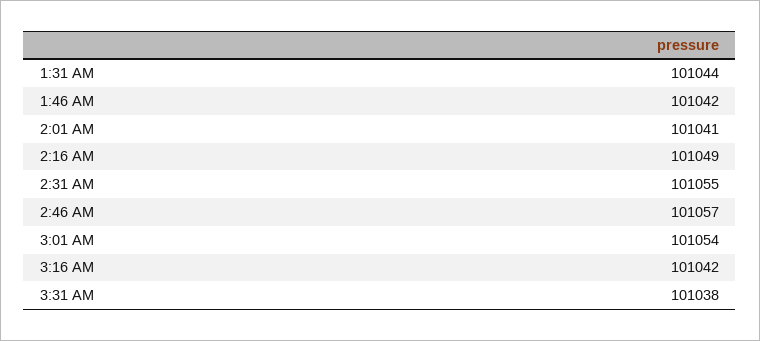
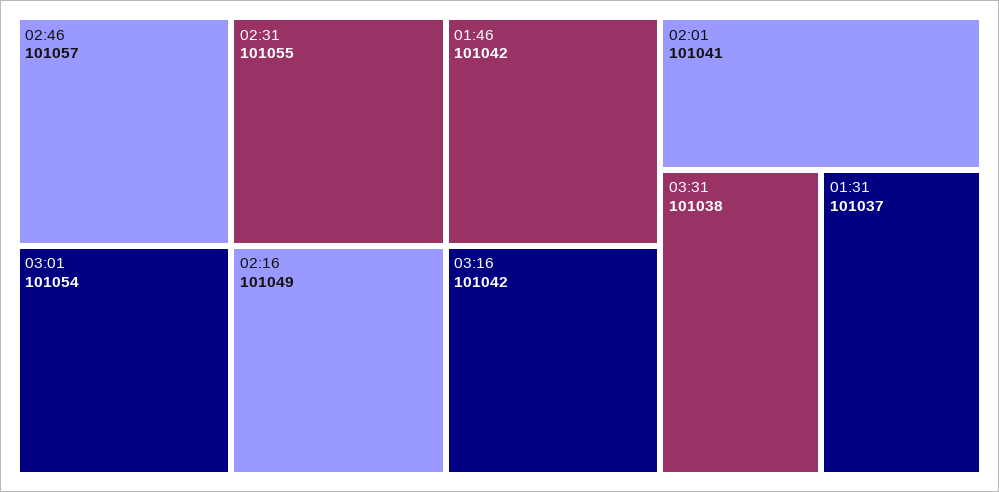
  {
-   "1:31 AM": 101044,
+   "1:31 AM": 101037,
    "1:46 AM": 101042,
    "2:01 AM": 101041,
    "2:16 AM": 101049,
    "2:31 AM": 101055,
    "2:46 AM": 101057,
    "3:01 AM": 101054,
    "3:16 AM": 101042,
    "3:31 AM": 101038
  }

